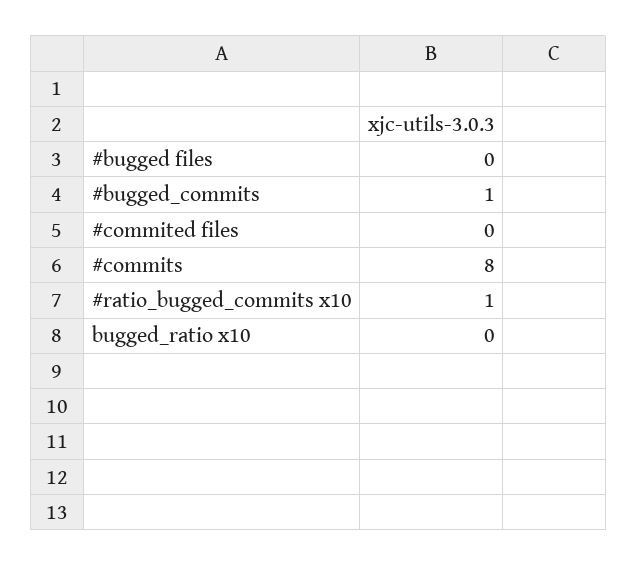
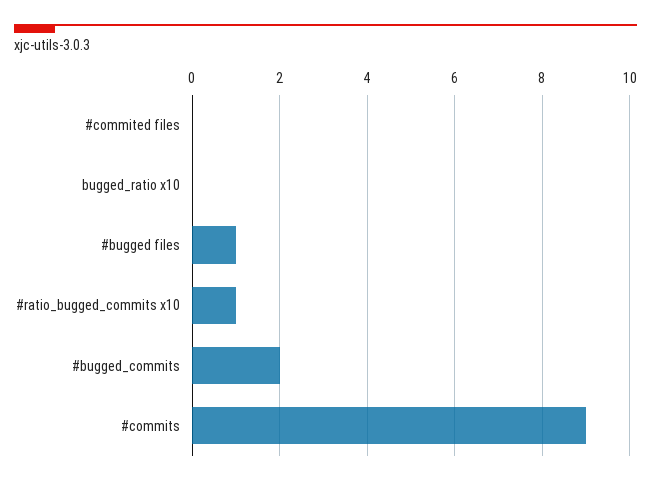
  {
-   "#bugged files": 0,
+   "#bugged files": 1,
-   "#bugged_commits": 1,
+   "#bugged_commits": 2,
    "#commited files": 0,
-   "#commits": 8,
+   "#commits": 9,
    "#ratio_bugged_commits x10": 1,
    "bugged_ratio x10": 0
  }

